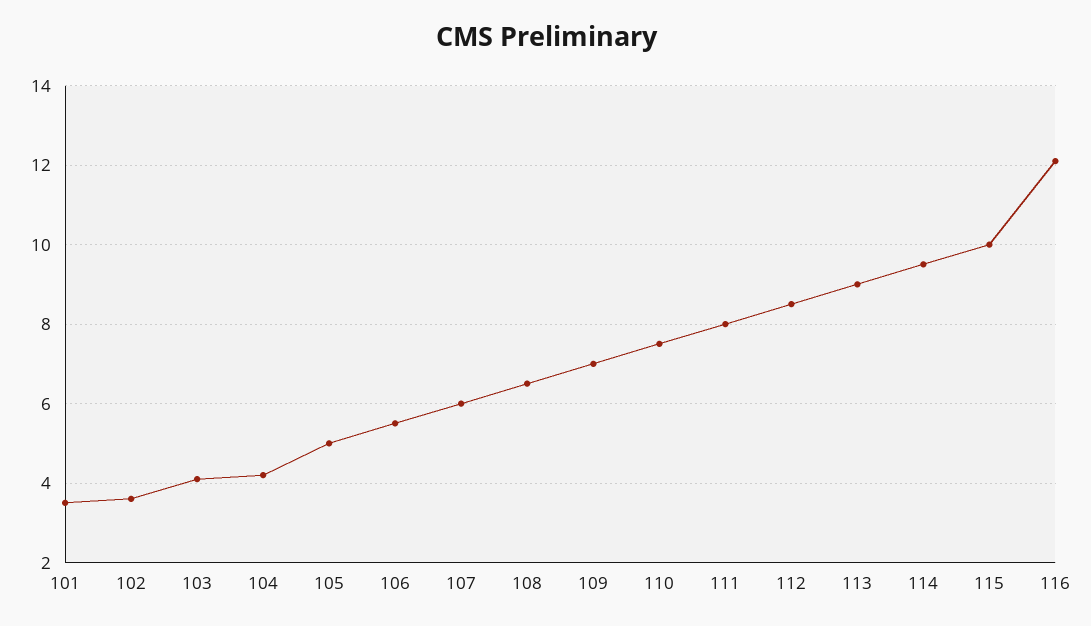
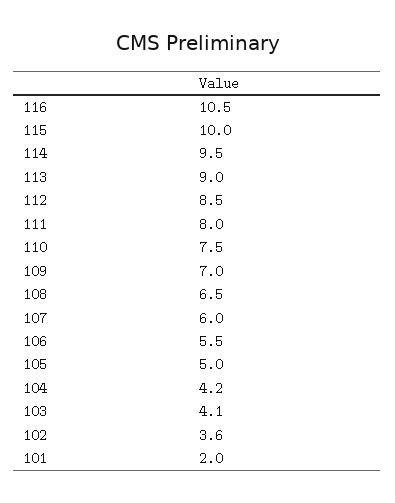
  {
-   "101": 3.5,
+   "101": 2,
    "102": 3.6,
    "103": 4.1,
    "104": 4.2,
    "105": 5,
    "106": 5.5,
    "107": 6,
    "108": 6.5,
    "109": 7,
    "110": 7.5,
    "111": 8,
    "112": 8.5,
    "113": 9,
    "114": 9.5,
    "115": 10,
-   "116": 12
+   "116": 10.5
  }

